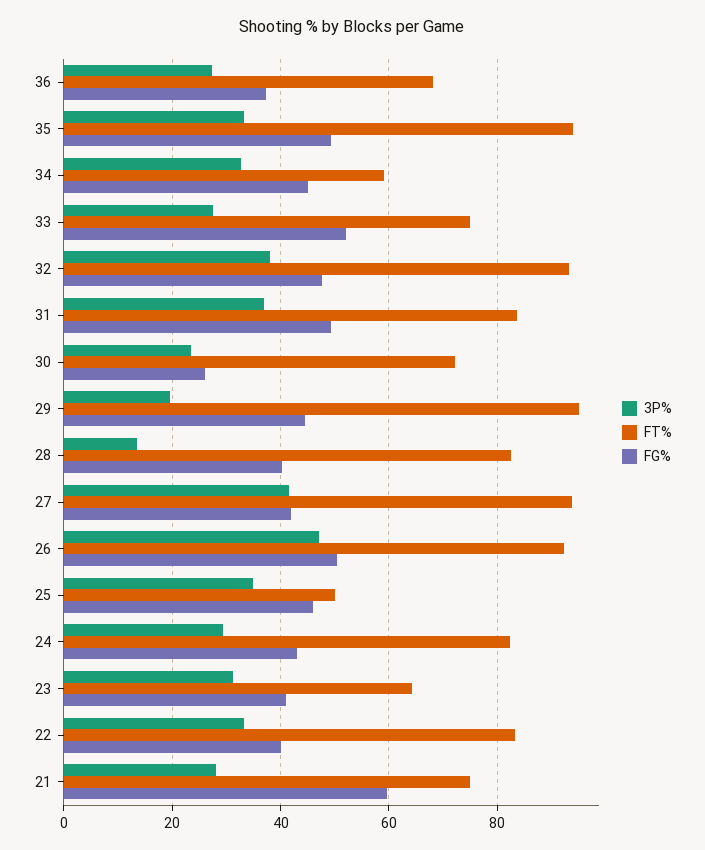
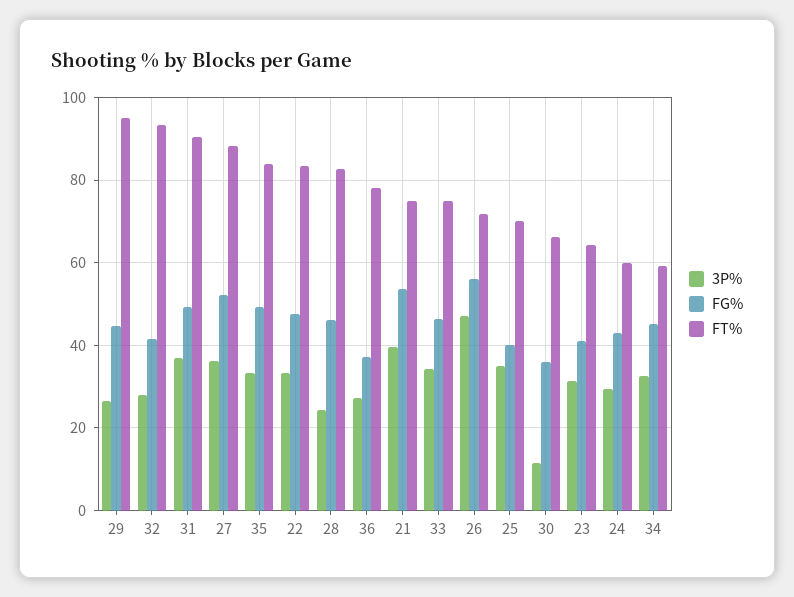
  {
    "3P%": {
      "36": 28,
      "35": 34,
      "34": 32,
-     "33": 28,
+     "33": 34,
-     "32": 38,
+     "32": 28,
      "31": 38,
-     "30": 24,
+     "30": 12,
-     "29": 20,
+     "29": 26,
-     "28": 14,
+     "28": 24,
-     "27": 42,
+     "27": 36,
      "26": 48,
      "25": 34,
      "24": 30,
      "23": 32,
      "22": 34,
-     "21": 28
+     "21": 40
    },
    "FT%": {
-     "36": 68,
+     "36": 78,
-     "35": 94,
+     "35": 84,
      "34": 60,
      "33": 76,
      "32": 94,
-     "31": 84,
+     "31": 90,
-     "30": 72,
+     "30": 66,
      "29": 96,
      "28": 82,
-     "27": 94,
+     "27": 88,
-     "26": 92,
+     "26": 72,
-     "25": 50,
+     "25": 70,
-     "24": 82,
+     "24": 60,
      "23": 64,
      "22": 84,
      "21": 76
    },
    "FG%": {
      "36": 38,
      "35": 50,
      "34": 46,
-     "33": 52,
+     "33": 46,
-     "32": 48,
+     "32": 42,
      "31": 50,
-     "30": 26,
+     "30": 36,
      "29": 44,
-     "28": 40,
+     "28": 46,
-     "27": 42,
+     "27": 52,
-     "26": 50,
+     "26": 56,
-     "25": 46,
+     "25": 40,
      "24": 44,
      "23": 42,
-     "22": 40,
+     "22": 48,
-     "21": 60
+     "21": 54
    }
  }

